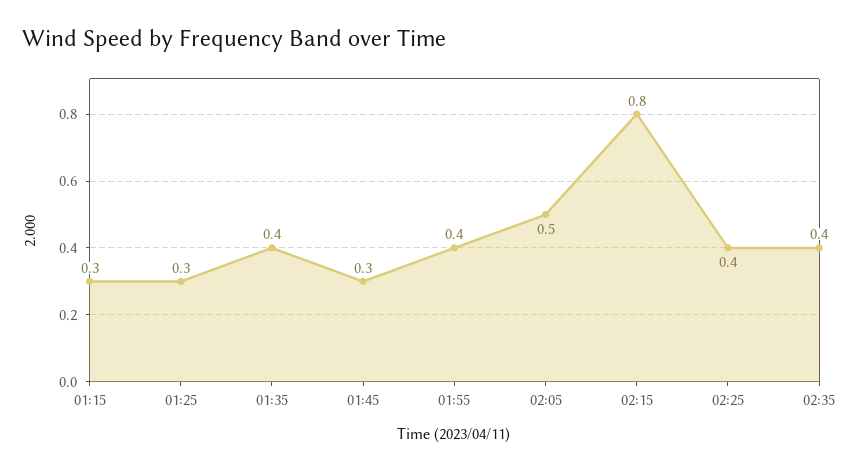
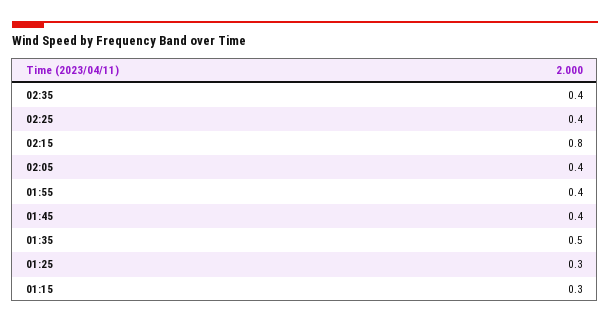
  {
    "01:15": 0.3,
    "01:25": 0.3,
-   "01:35": 0.4,
+   "01:35": 0.5,
-   "01:45": 0.3,
+   "01:45": 0.4,
    "01:55": 0.4,
-   "02:05": 0.5,
+   "02:05": 0.4,
    "02:15": 0.8,
    "02:25": 0.4,
    "02:35": 0.4
  }

